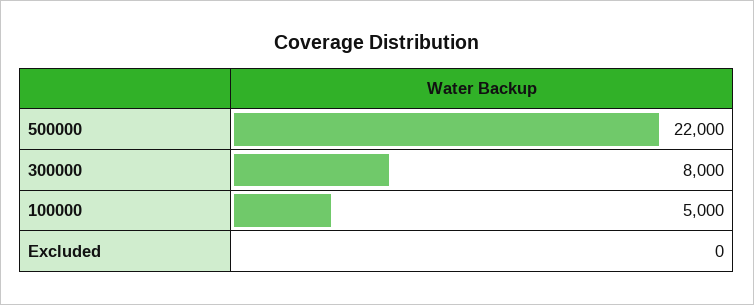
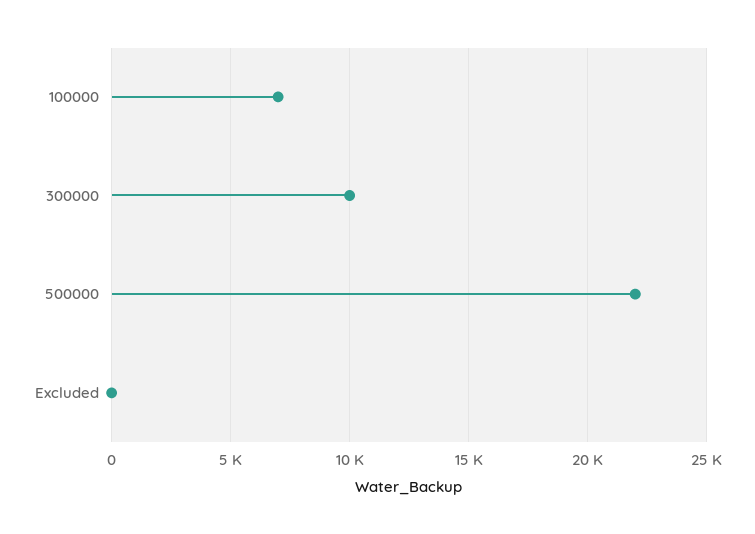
  {
    "500000": 22000,
-   "300000": 8000,
+   "300000": 10000,
-   "100000": 5000,
+   "100000": 7000,
    "Excluded": 0
  }

